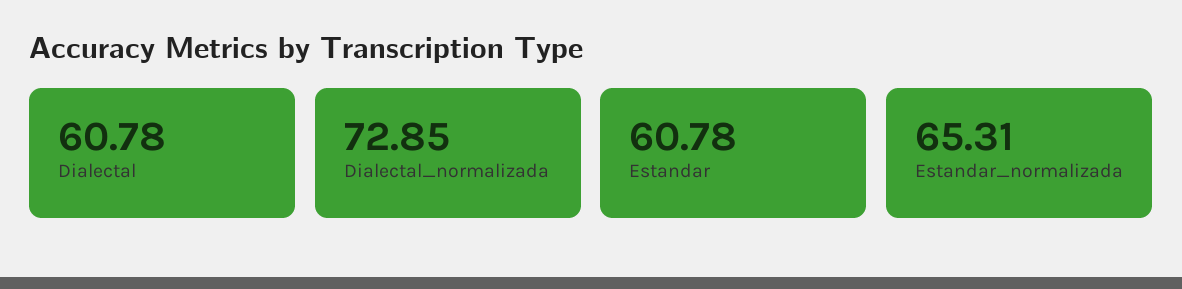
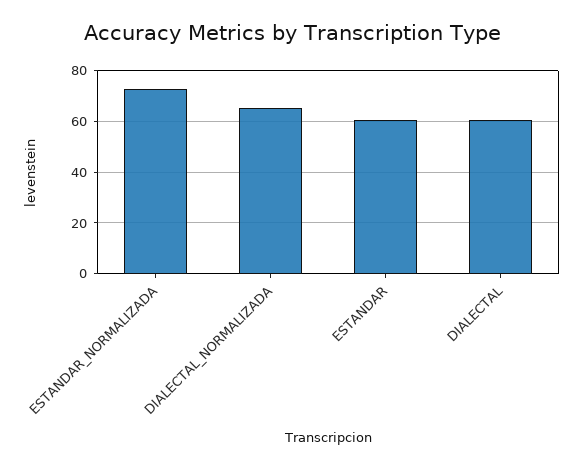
  {
    "Dialectal": 60.78,
-   "Dialectal_normalizada": 72.85,
+   "Dialectal_normalizada": 65,
    "Estandar": 60.78,
-   "Estandar_normalizada": 65.31
+   "Estandar_normalizada": 72.5
  }

